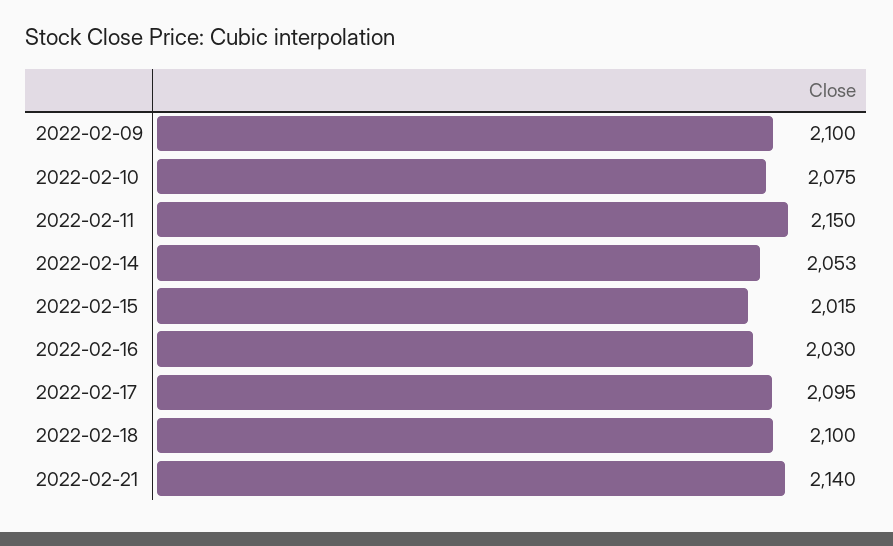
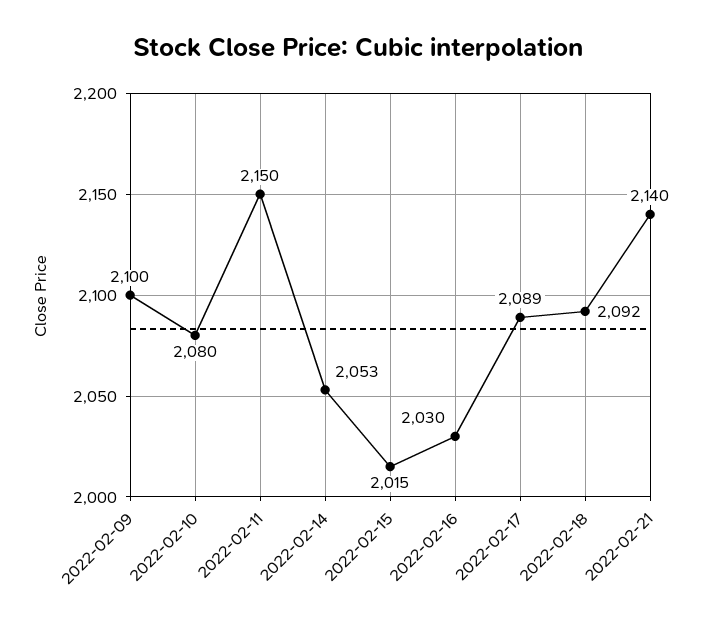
  {
    "2022-02-09": 2100,
-   "2022-02-10": 2075,
+   "2022-02-10": 2080,
    "2022-02-11": 2150,
    "2022-02-14": 2053,
    "2022-02-15": 2015,
    "2022-02-16": 2030,
-   "2022-02-17": 2095,
+   "2022-02-17": 2089,
-   "2022-02-18": 2100,
+   "2022-02-18": 2092,
    "2022-02-21": 2140
  }

